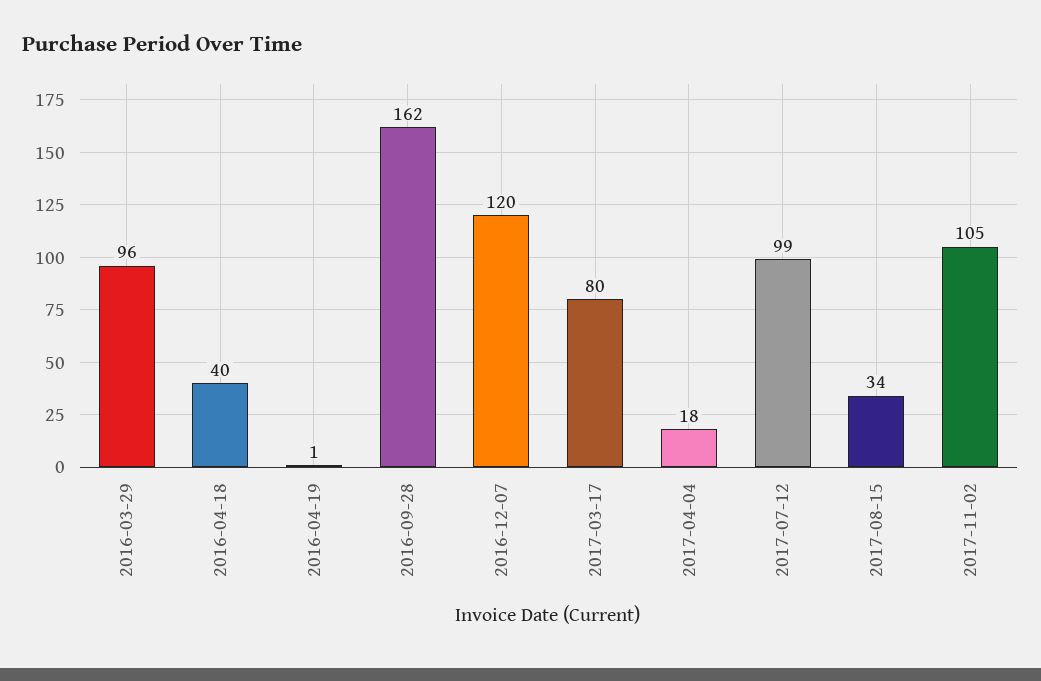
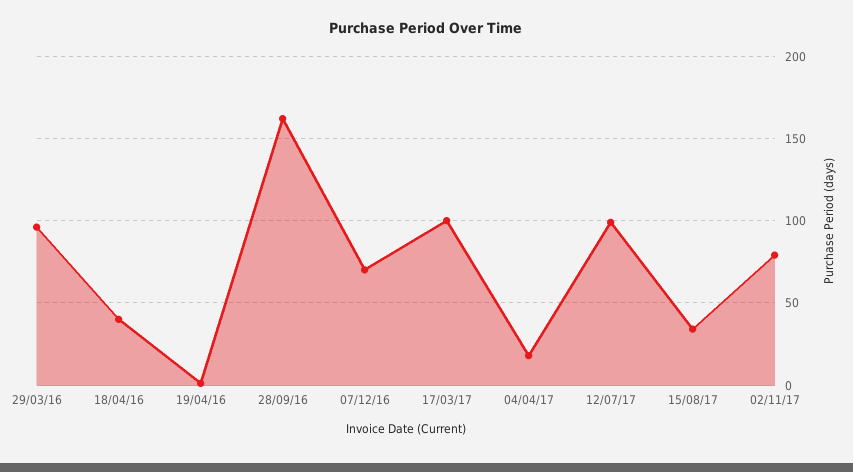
  {
    "2016-03-29": 96,
    "2016-04-18": 40,
    "2016-04-19": 1,
    "2016-09-28": 162,
-   "2016-12-07": 120,
+   "2016-12-07": 70,
-   "2017-03-17": 80,
+   "2017-03-17": 100,
    "2017-04-04": 18,
    "2017-07-12": 99,
    "2017-08-15": 34,
-   "2017-11-02": 105
+   "2017-11-02": 80
  }

